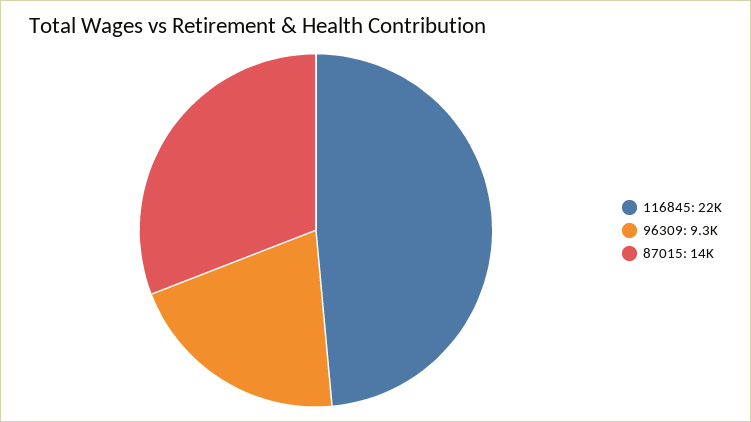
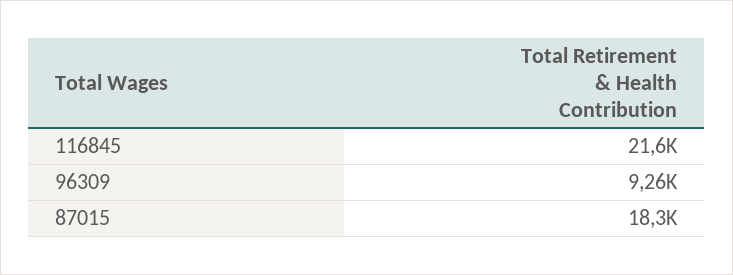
  {
    "116845": 21600,
    "96309": 9260,
-   "87015": 14000
+   "87015": 18300
  }

